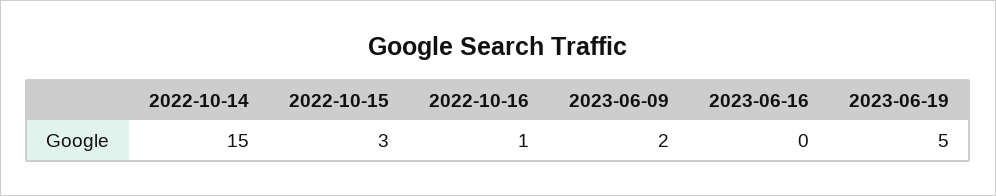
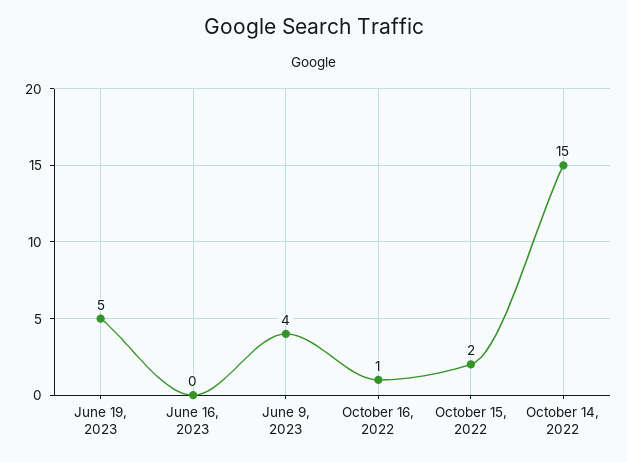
  {
    "2022-10-14": 15,
-   "2022-10-15": 3,
+   "2022-10-15": 2,
    "2022-10-16": 1,
-   "2023-06-09": 2,
+   "2023-06-09": 4,
    "2023-06-16": 0,
    "2023-06-19": 5
  }

